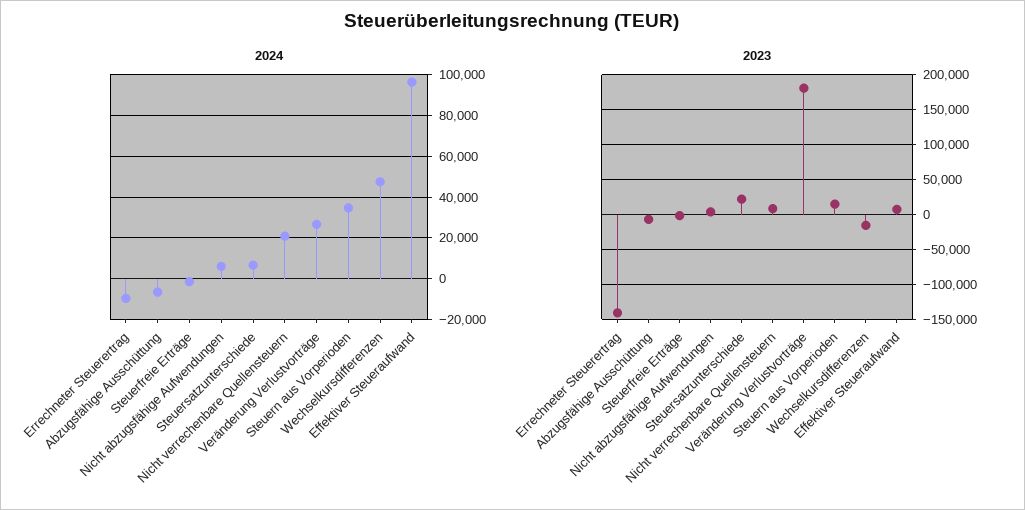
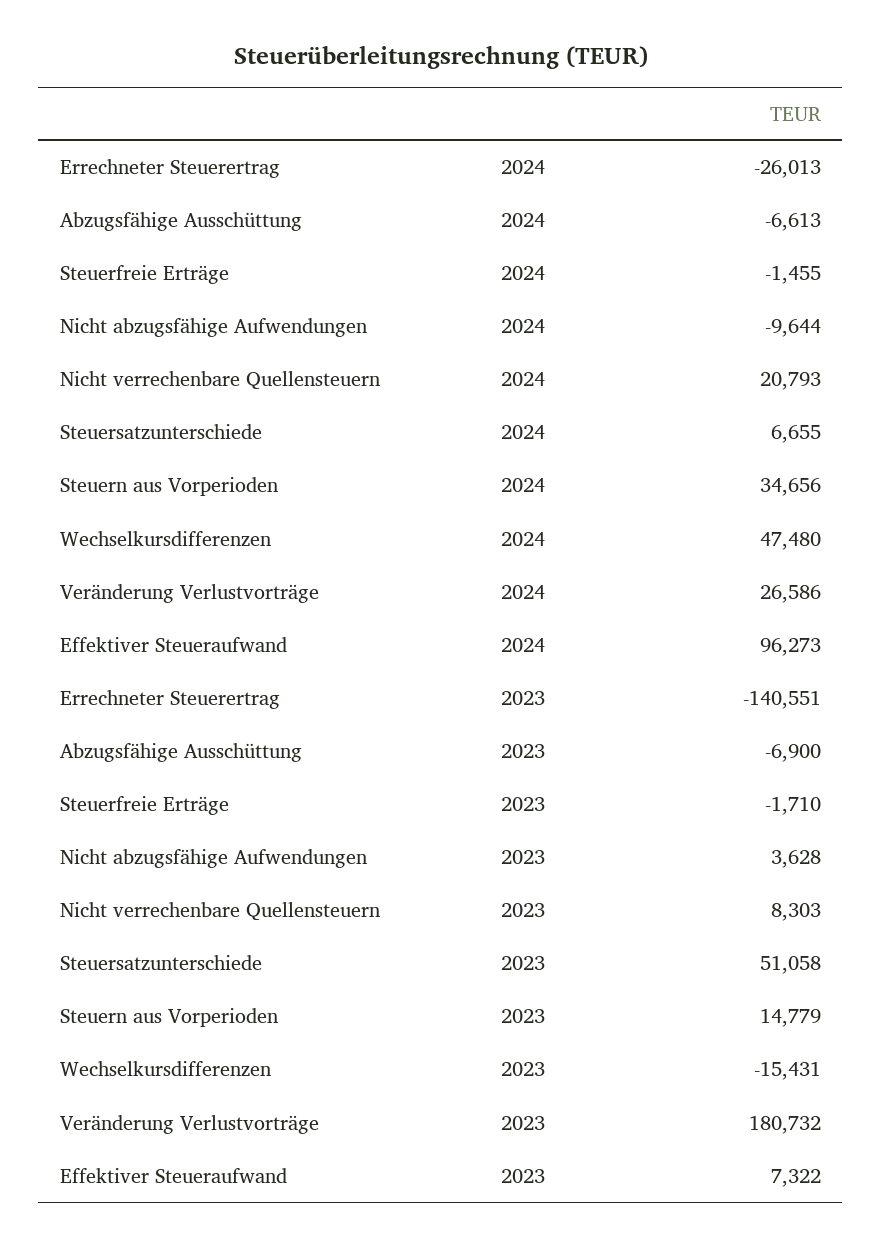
  {
    "2024": {
-     "Errechneter Steuerertrag": -10000,
+     "Errechneter Steuerertrag": -26013,
      "Abzugsfähige Ausschüttung": -6613,
      "Steuerfreie Erträge": -1455,
-     "Nicht abzugsfähige Aufwendungen": 5000,
+     "Nicht abzugsfähige Aufwendungen": -9644,
      "Steuersatzunterschiede": 6655,
      "Nicht verrechenbare Quellensteuern": 20793,
      "Veränderung Verlustvorträge": 26586,
      "Steuern aus Vorperioden": 34656,
      "Wechselkursdifferenzen": 47480,
      "Effektiver Steueraufwand": 96273
    },
    "2023": {
      "Errechneter Steuerertrag": -140551,
      "Abzugsfähige Ausschüttung": -6900,
      "Steuerfreie Erträge": -1710,
      "Nicht abzugsfähige Aufwendungen": 3628,
-     "Steuersatzunterschiede": 20000,
+     "Steuersatzunterschiede": 51058,
      "Nicht verrechenbare Quellensteuern": 8303,
      "Veränderung Verlustvorträge": 180732,
      "Steuern aus Vorperioden": 14779,
      "Wechselkursdifferenzen": -15431,
      "Effektiver Steueraufwand": 7322
    }
  }

